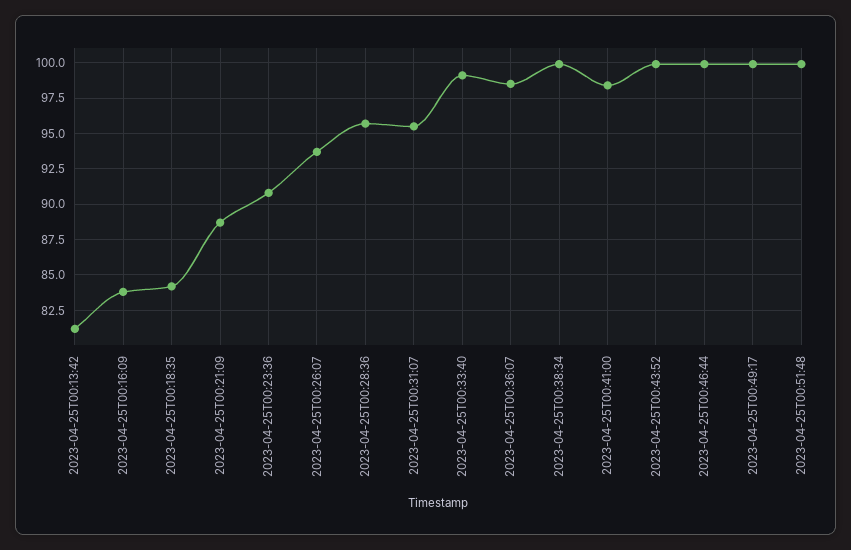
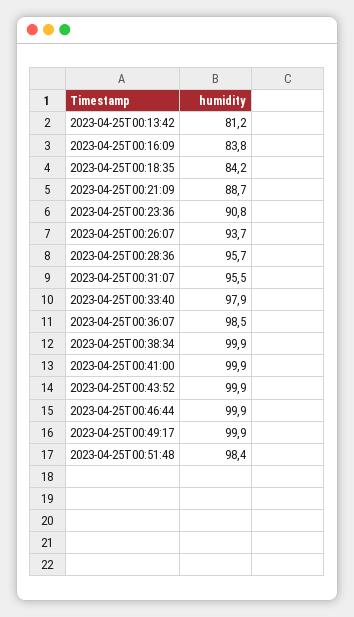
  {
    "2023-04-25T00:13:42": 81.2,
    "2023-04-25T00:16:09": 83.8,
    "2023-04-25T00:18:35": 84.2,
    "2023-04-25T00:21:09": 88.7,
    "2023-04-25T00:23:36": 90.8,
    "2023-04-25T00:26:07": 93.7,
    "2023-04-25T00:28:36": 95.7,
    "2023-04-25T00:31:07": 95.5,
-   "2023-04-25T00:33:40": 99,
+   "2023-04-25T00:33:40": 97.9,
    "2023-04-25T00:36:07": 98.5,
    "2023-04-25T00:38:34": 99.9,
-   "2023-04-25T00:41:00": 98.5,
+   "2023-04-25T00:41:00": 99.9,
    "2023-04-25T00:43:52": 99.9,
    "2023-04-25T00:46:44": 99.9,
    "2023-04-25T00:49:17": 99.9,
-   "2023-04-25T00:51:48": 100
+   "2023-04-25T00:51:48": 98.4
  }

